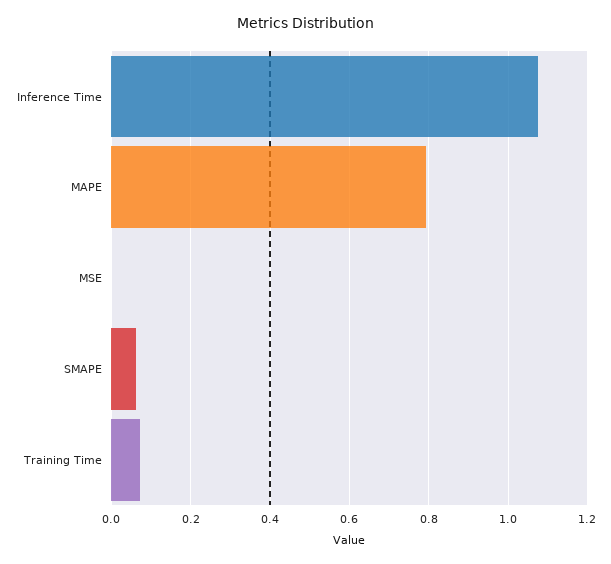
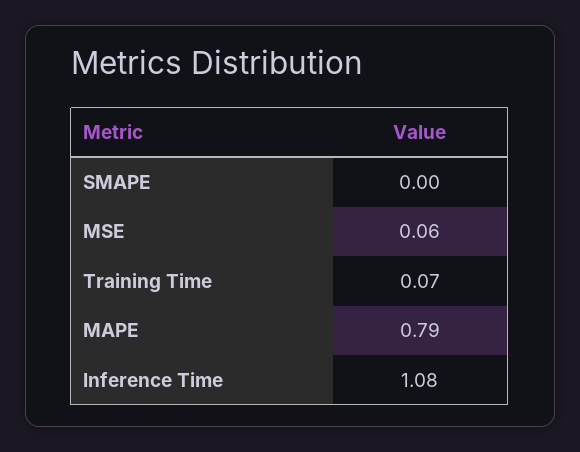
  {
    "Inference Time": 1.08,
    "MAPE": 0.79,
-   "MSE": 0,
+   "MSE": 0.06,
-   "SMAPE": 0.06,
+   "SMAPE": 0,
    "Training Time": 0.07
  }

